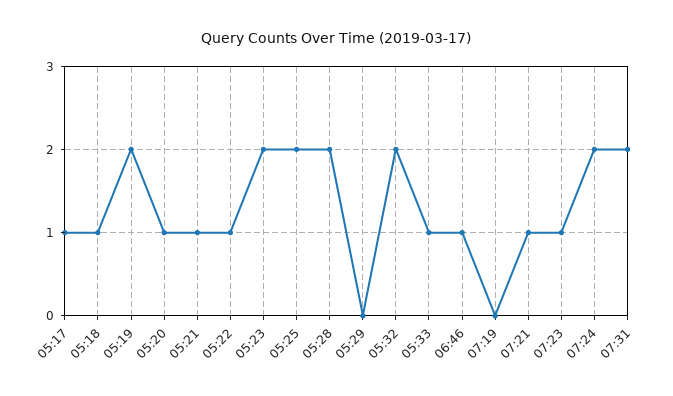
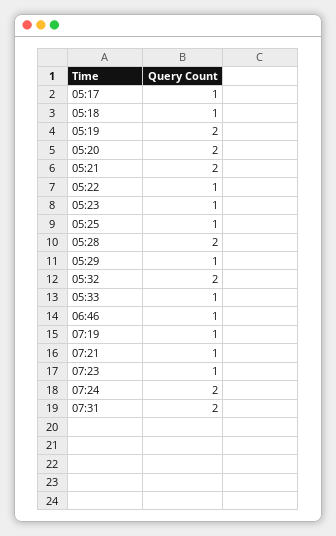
  {
    "05:17": 1,
    "05:18": 1,
    "05:19": 2,
-   "05:20": 1,
+   "05:20": 2,
-   "05:21": 1,
+   "05:21": 2,
    "05:22": 1,
-   "05:23": 2,
+   "05:23": 1,
-   "05:25": 2,
+   "05:25": 1,
    "05:28": 2,
-   "05:29": 0,
+   "05:29": 1,
    "05:32": 2,
    "05:33": 1,
    "06:46": 1,
-   "07:19": 0,
+   "07:19": 1,
    "07:21": 1,
    "07:23": 1,
    "07:24": 2,
    "07:31": 2
  }

